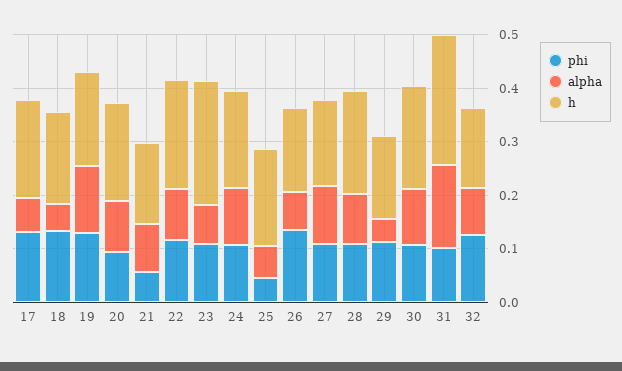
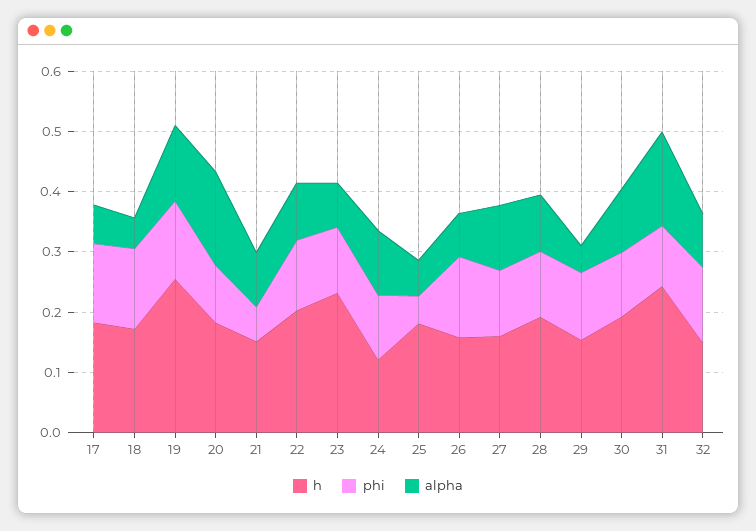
  {
    "phi": {
      "17": 0.14,
      "18": 0.14,
      "19": 0.12,
      "20": 0.1,
      "21": 0.06,
      "22": 0.12,
      "23": 0.1,
      "24": 0.1,
      "25": 0.04,
      "26": 0.14,
      "27": 0.1,
      "28": 0.1,
      "29": 0.12,
      "30": 0.1,
      "31": 0.1,
      "32": 0.12
    },
    "alpha": {
      "17": 0.06,
      "18": 0.06,
      "19": 0.12,
-     "20": 0.1,
+     "20": 0.16,
      "21": 0.08,
      "22": 0.1,
      "23": 0.08,
      "24": 0.1,
      "25": 0.06,
      "26": 0.08,
      "27": 0.1,
      "28": 0.1,
      "29": 0.04,
      "30": 0.1,
      "31": 0.16,
      "32": 0.08
    },
    "h": {
      "17": 0.18,
      "18": 0.18,
-     "19": 0.18,
+     "19": 0.26,
      "20": 0.18,
      "21": 0.16,
      "22": 0.2,
      "23": 0.24,
-     "24": 0.18,
+     "24": 0.12,
      "25": 0.18,
      "26": 0.16,
      "27": 0.16,
      "28": 0.2,
      "29": 0.16,
      "30": 0.2,
      "31": 0.24,
      "32": 0.14
    }
  }

